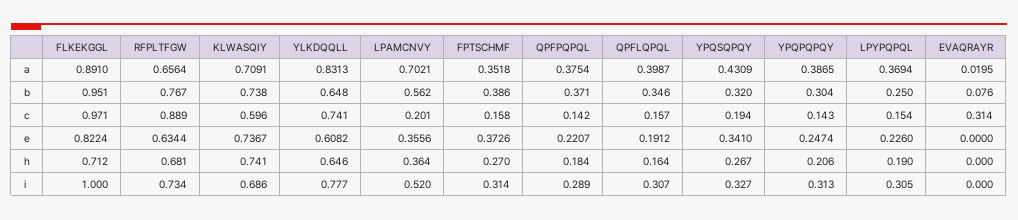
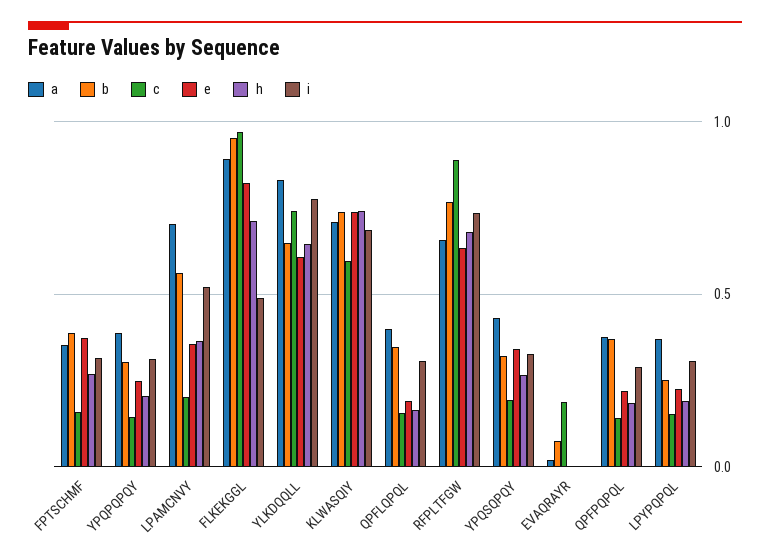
  {
    "a": {
      "FLKEKGGL": 0.891,
      "RFPLTFGW": 0.6564,
      "KLWASQIY": 0.7091,
      "YLKDQQLL": 0.8313,
      "LPAMCNVY": 0.7021,
      "FPTSCHMF": 0.3518,
      "QPFPQPQL": 0.3754,
      "QPFLQPQL": 0.3987,
      "YPQSQPQY": 0.4309,
      "YPQPQPQY": 0.3865,
      "LPYPQPQL": 0.3694,
      "EVAQRAYR": 0.0195
    },
    "b": {
      "FLKEKGGL": 0.951,
      "RFPLTFGW": 0.767,
      "KLWASQIY": 0.738,
      "YLKDQQLL": 0.648,
      "LPAMCNVY": 0.562,
      "FPTSCHMF": 0.386,
      "QPFPQPQL": 0.371,
      "QPFLQPQL": 0.346,
      "YPQSQPQY": 0.32,
      "YPQPQPQY": 0.304,
      "LPYPQPQL": 0.25,
      "EVAQRAYR": 0.076
    },
    "c": {
      "FLKEKGGL": 0.971,
      "RFPLTFGW": 0.889,
      "KLWASQIY": 0.596,
      "YLKDQQLL": 0.741,
      "LPAMCNVY": 0.201,
      "FPTSCHMF": 0.158,
      "QPFPQPQL": 0.142,
      "QPFLQPQL": 0.157,
      "YPQSQPQY": 0.194,
      "YPQPQPQY": 0.143,
      "LPYPQPQL": 0.154,
-     "EVAQRAYR": 0.314
+     "EVAQRAYR": 0.2
    },
    "e": {
      "FLKEKGGL": 0.8224,
      "RFPLTFGW": 0.6344,
      "KLWASQIY": 0.7367,
      "YLKDQQLL": 0.6082,
      "LPAMCNVY": 0.3556,
      "FPTSCHMF": 0.3726,
      "QPFPQPQL": 0.2207,
      "QPFLQPQL": 0.1912,
      "YPQSQPQY": 0.341,
      "YPQPQPQY": 0.2474,
      "LPYPQPQL": 0.226,
      "EVAQRAYR": 0
    },
    "h": {
      "FLKEKGGL": 0.712,
      "RFPLTFGW": 0.681,
      "KLWASQIY": 0.741,
      "YLKDQQLL": 0.646,
      "LPAMCNVY": 0.364,
      "FPTSCHMF": 0.27,
      "QPFPQPQL": 0.184,
      "QPFLQPQL": 0.164,
      "YPQSQPQY": 0.267,
      "YPQPQPQY": 0.206,
      "LPYPQPQL": 0.19,
      "EVAQRAYR": 0
    },
    "i": {
-     "FLKEKGGL": 1,
+     "FLKEKGGL": 0.5,
      "RFPLTFGW": 0.734,
      "KLWASQIY": 0.686,
      "YLKDQQLL": 0.777,
      "LPAMCNVY": 0.52,
      "FPTSCHMF": 0.314,
      "QPFPQPQL": 0.289,
      "QPFLQPQL": 0.307,
      "YPQSQPQY": 0.327,
      "YPQPQPQY": 0.313,
      "LPYPQPQL": 0.305,
      "EVAQRAYR": 0
    }
  }

